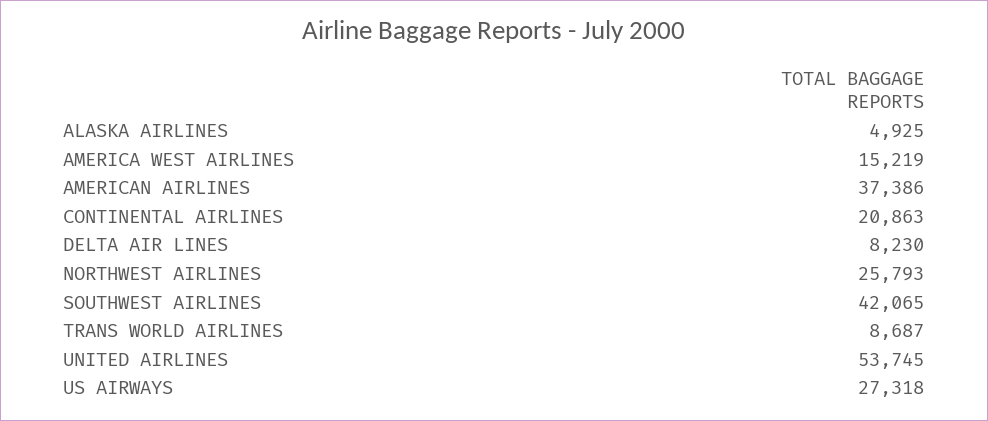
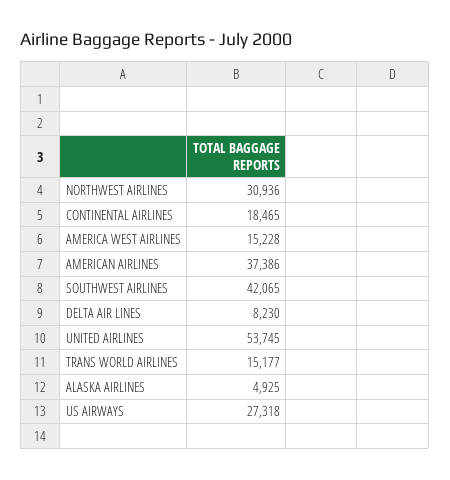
  {
    "ALASKA AIRLINES": 4925,
-   "AMERICA WEST AIRLINES": 15219,
+   "AMERICA WEST AIRLINES": 15228,
    "AMERICAN AIRLINES": 37386,
-   "CONTINENTAL AIRLINES": 20863,
+   "CONTINENTAL AIRLINES": 18465,
    "DELTA AIR LINES": 8230,
-   "NORTHWEST AIRLINES": 25793,
+   "NORTHWEST AIRLINES": 30936,
    "SOUTHWEST AIRLINES": 42065,
-   "TRANS WORLD AIRLINES": 8687,
+   "TRANS WORLD AIRLINES": 15177,
    "UNITED AIRLINES": 53745,
    "US AIRWAYS": 27318
  }

